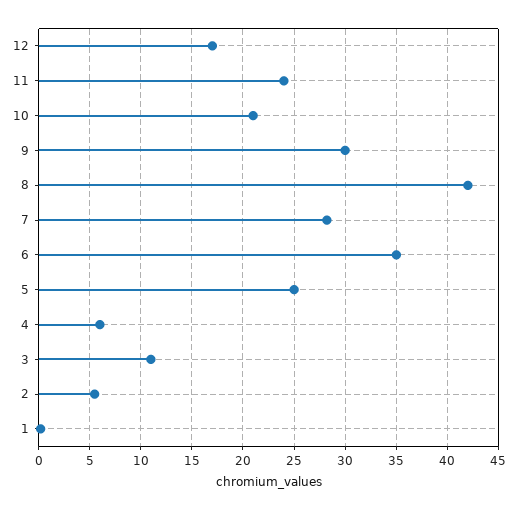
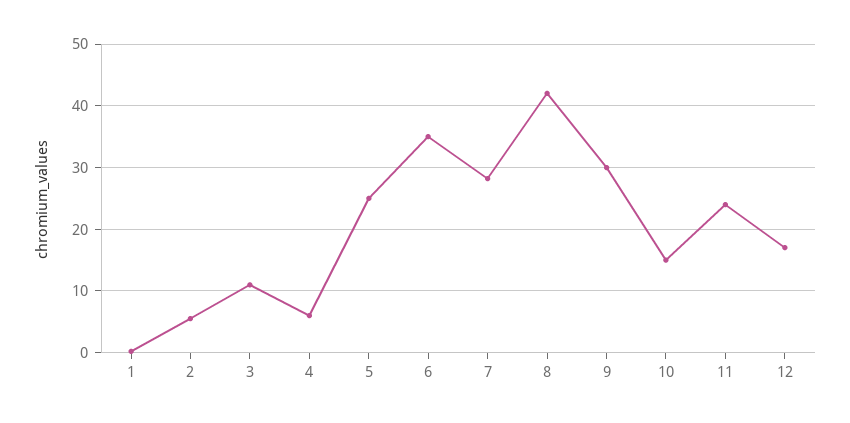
  {
    "12": 17,
    "11": 24,
-   "10": 21,
+   "10": 15,
    "9": 30,
    "8": 42,
    "7": 28,
    "6": 35,
    "5": 25,
    "4": 6,
    "3": 11,
    "2": 6,
    "1": 0
  }

